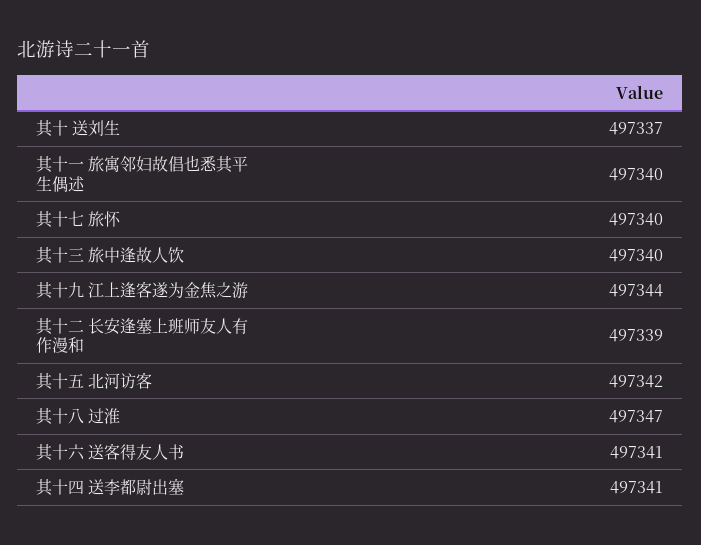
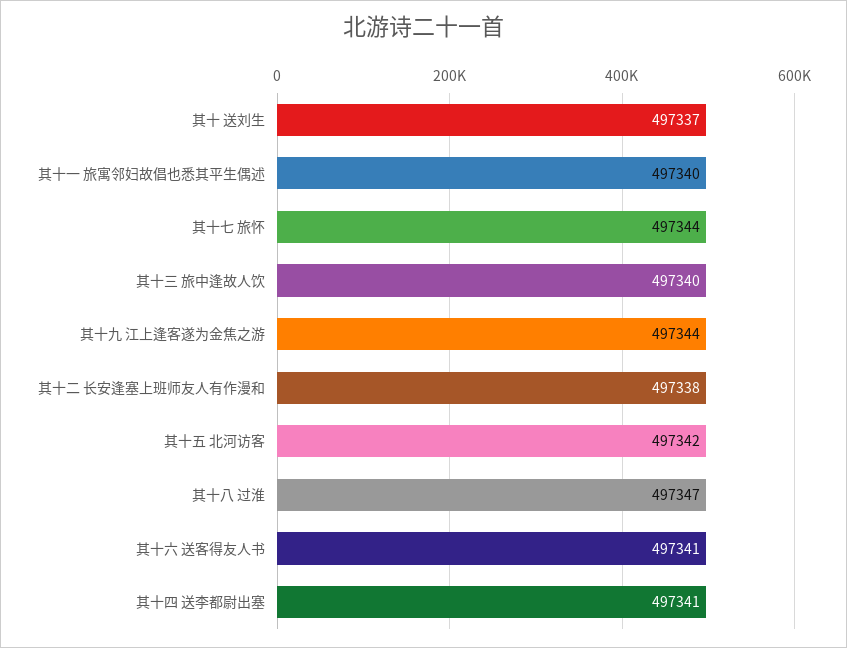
  {
    "其十 送刘生": 497337,
    "其十一 旅寓邻妇故倡也悉其平生偶述": 497340,
-   "其十七 旅怀": 497340,
+   "其十七 旅怀": 497344,
    "其十三 旅中逢故人饮": 497340,
    "其十九 江上逢客遂为金焦之游": 497344,
-   "其十二 长安逢塞上班师友人有作漫和": 497339,
+   "其十二 长安逢塞上班师友人有作漫和": 497338,
    "其十五 北河访客": 497342,
    "其十八 过淮": 497347,
    "其十六 送客得友人书": 497341,
    "其十四 送李都尉出塞": 497341
  }

